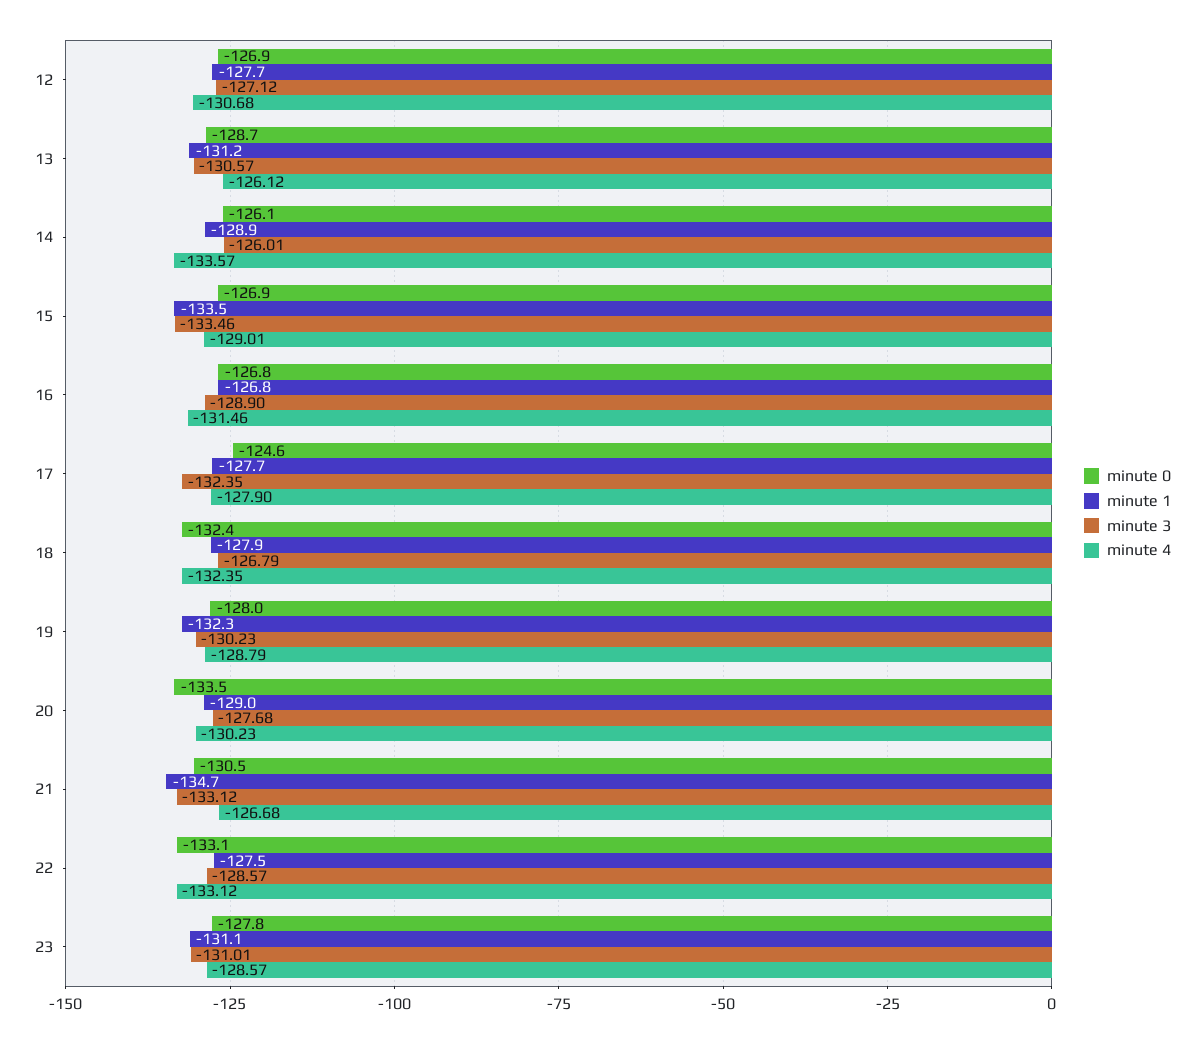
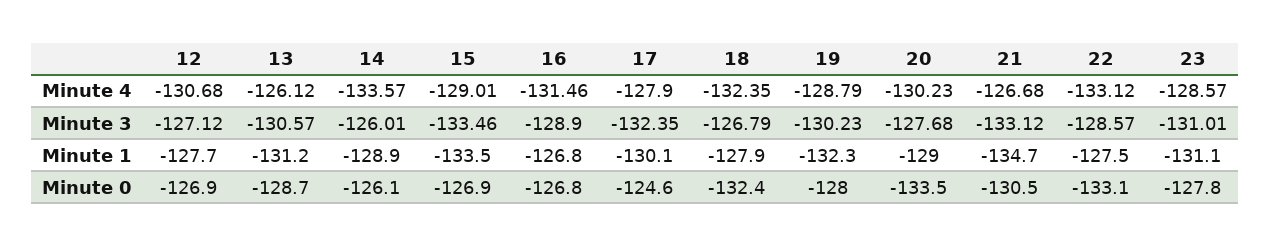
  {
    "minute 0": {
      "12": -126.9,
      "13": -128.7,
      "14": -126.1,
      "15": -126.9,
      "16": -126.8,
      "17": -124.6,
      "18": -132.4,
      "19": -128,
      "20": -133.5,
      "21": -130.5,
      "22": -133.1,
      "23": -127.8
    },
    "minute 1": {
      "12": -127.7,
      "13": -131.2,
      "14": -128.9,
      "15": -133.5,
      "16": -126.8,
-     "17": -127.7,
+     "17": -130.1,
      "18": -127.9,
      "19": -132.3,
      "20": -129,
      "21": -134.7,
      "22": -127.5,
      "23": -131.1
    },
    "minute 3": {
      "12": -127.12,
      "13": -130.57,
      "14": -126.01,
      "15": -133.46,
      "16": -128.9,
      "17": -132.35,
      "18": -126.79,
      "19": -130.23,
      "20": -127.68,
      "21": -133.12,
      "22": -128.57,
      "23": -131.01
    },
    "minute 4": {
      "12": -130.68,
      "13": -126.12,
      "14": -133.57,
      "15": -129.01,
      "16": -131.46,
      "17": -127.9,
      "18": -132.35,
      "19": -128.79,
      "20": -130.23,
      "21": -126.68,
      "22": -133.12,
      "23": -128.57
    }
  }

